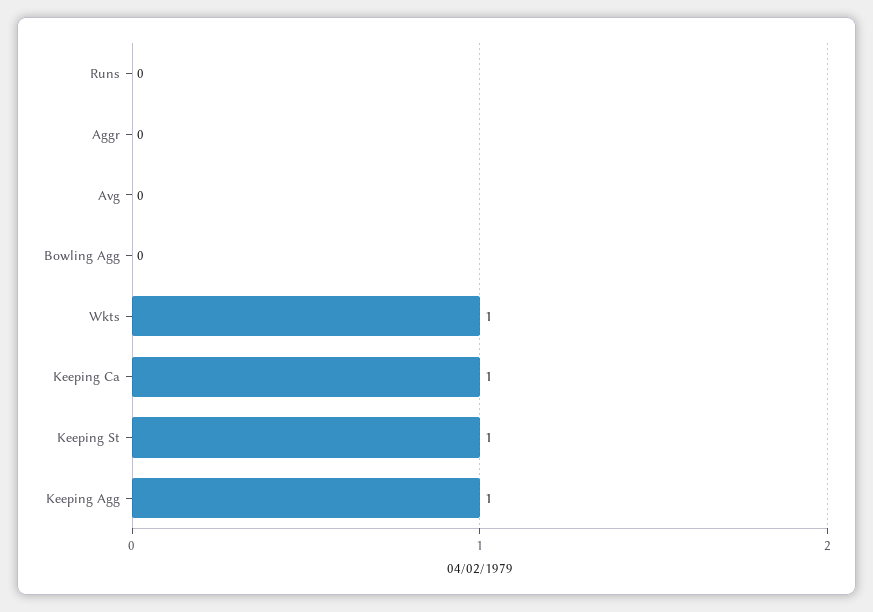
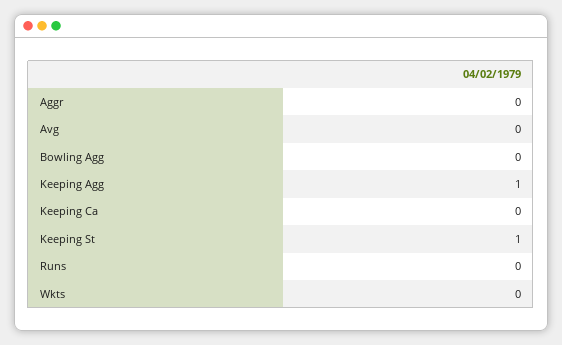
  {
    "Runs": 0,
    "Aggr": 0,
    "Avg": 0,
    "Bowling Agg": 0,
-   "Wkts": 1,
+   "Wkts": 0,
-   "Keeping Ca": 1,
+   "Keeping Ca": 0,
    "Keeping St": 1,
    "Keeping Agg": 1
  }

